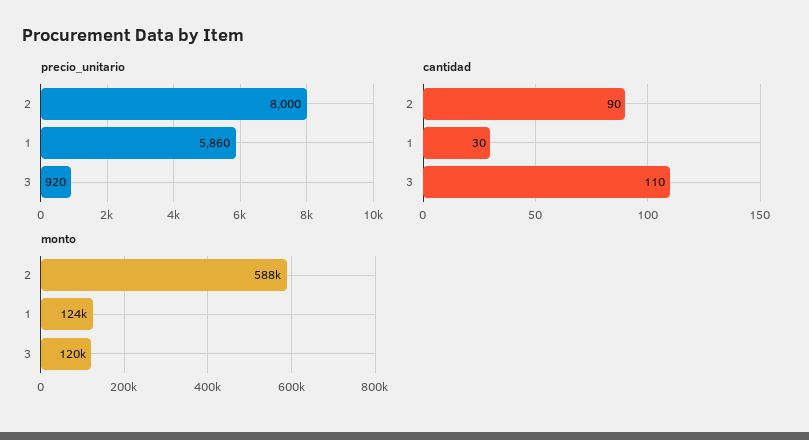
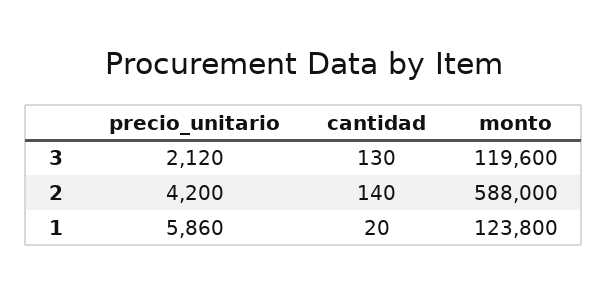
  {
    "precio_unitario": {
-     "2": 8000,
+     "2": 4200,
      "1": 5860,
-     "3": 920
+     "3": 2120
    },
    "cantidad": {
-     "2": 90,
+     "2": 140,
-     "1": 30,
+     "1": 20,
-     "3": 110
+     "3": 130
    },
    "monto": {
      "2": 588000,
      "1": 123800,
      "3": 119600
    }
  }

